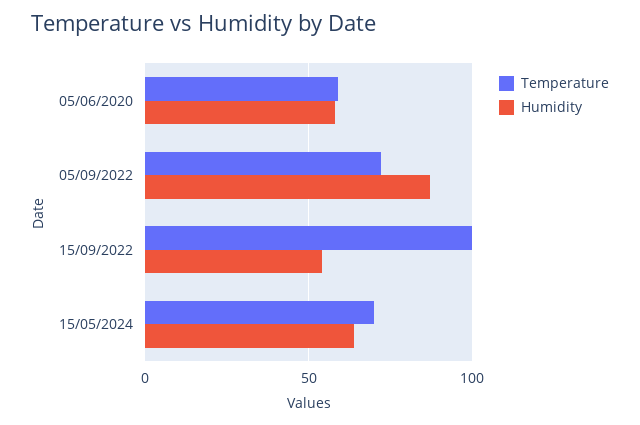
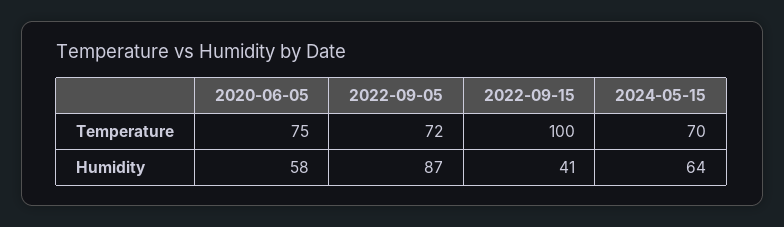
  {
    "Temperature": {
-     "05/06/2020": 60,
+     "05/06/2020": 75,
      "05/09/2022": 72,
      "15/09/2022": 100,
      "15/05/2024": 70
    },
    "Humidity": {
      "05/06/2020": 58,
      "05/09/2022": 87,
-     "15/09/2022": 55,
+     "15/09/2022": 41,
      "15/05/2024": 64
    }
  }

